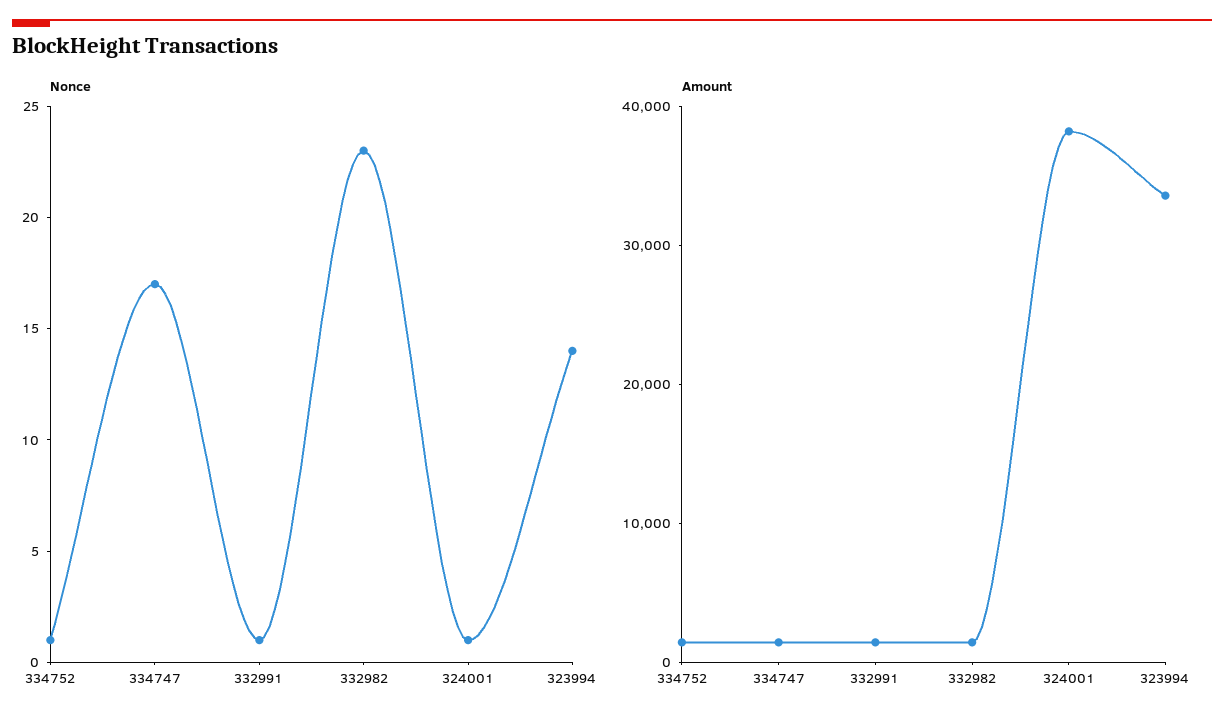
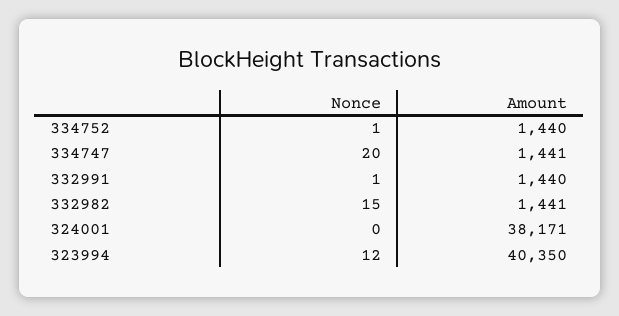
  {
    "Nonce": {
      "334752": 1,
-     "334747": 17,
+     "334747": 20,
      "332991": 1,
-     "332982": 23,
+     "332982": 15,
-     "324001": 1,
+     "324001": 0,
-     "323994": 14
+     "323994": 12
    },
    "Amount": {
      "334752": 1440,
      "334747": 1441,
      "332991": 1440,
      "332982": 1441,
      "324001": 38171,
-     "323994": 34000
+     "323994": 40350
    }
  }

